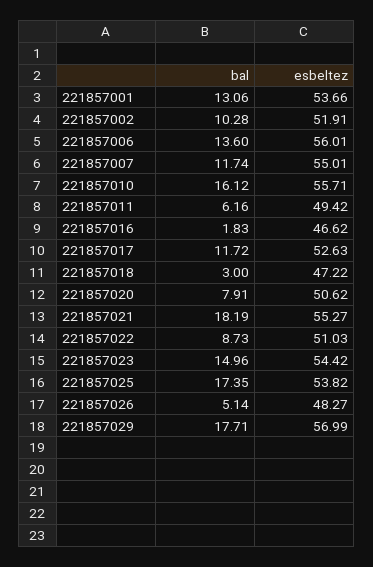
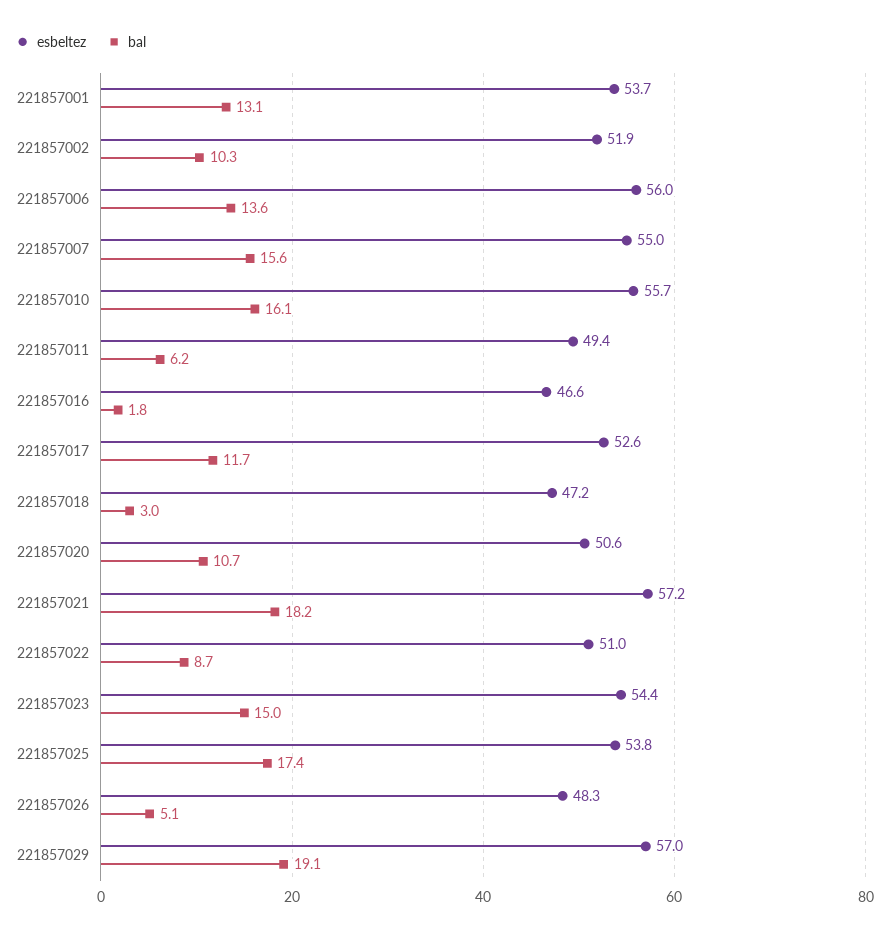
  {
    "bal": {
      "221857001": 13.06,
      "221857002": 10.28,
      "221857006": 13.6,
-     "221857007": 11.74,
+     "221857007": 15.6,
      "221857010": 16.12,
      "221857011": 6.16,
      "221857016": 1.83,
      "221857017": 11.72,
      "221857018": 3,
-     "221857020": 7.91,
+     "221857020": 10.7,
      "221857021": 18.19,
      "221857022": 8.73,
      "221857023": 14.96,
      "221857025": 17.35,
      "221857026": 5.14,
-     "221857029": 17.71
+     "221857029": 19.1
    },
    "esbeltez": {
      "221857001": 53.66,
      "221857002": 51.91,
      "221857006": 56.01,
      "221857007": 55.01,
      "221857010": 55.71,
      "221857011": 49.42,
      "221857016": 46.62,
      "221857017": 52.63,
      "221857018": 47.22,
      "221857020": 50.62,
-     "221857021": 55.27,
+     "221857021": 57.2,
      "221857022": 51.03,
      "221857023": 54.42,
      "221857025": 53.82,
      "221857026": 48.27,
      "221857029": 56.99
    }
  }

